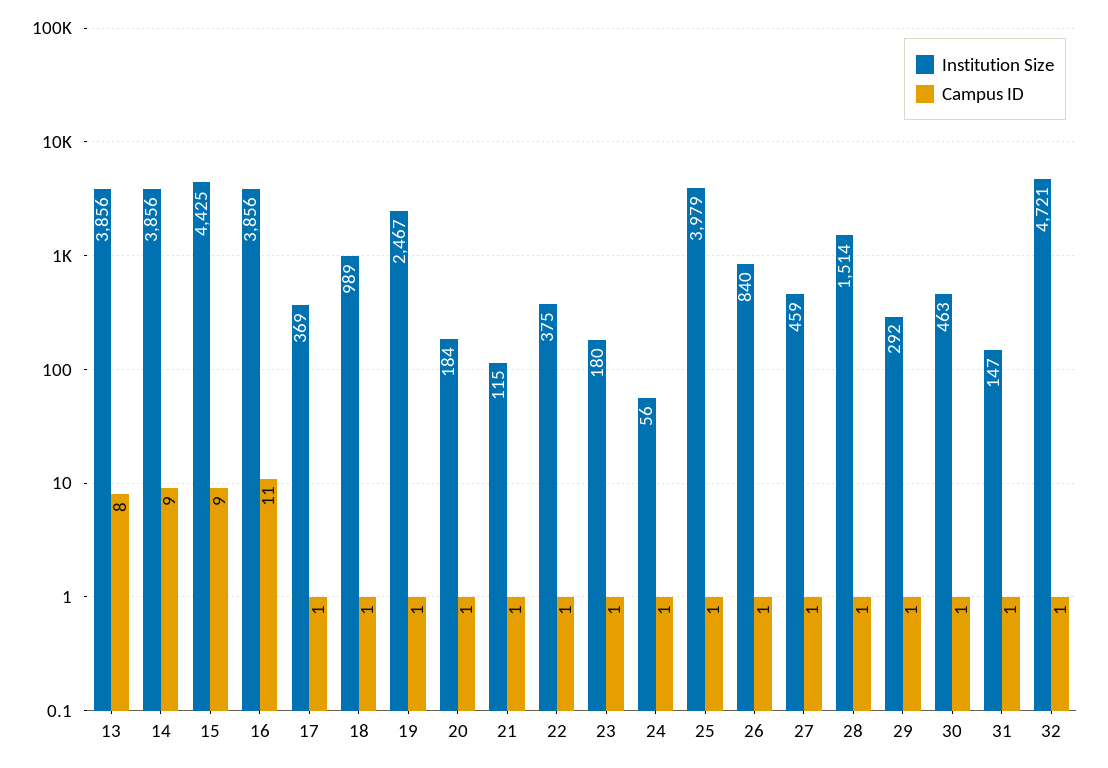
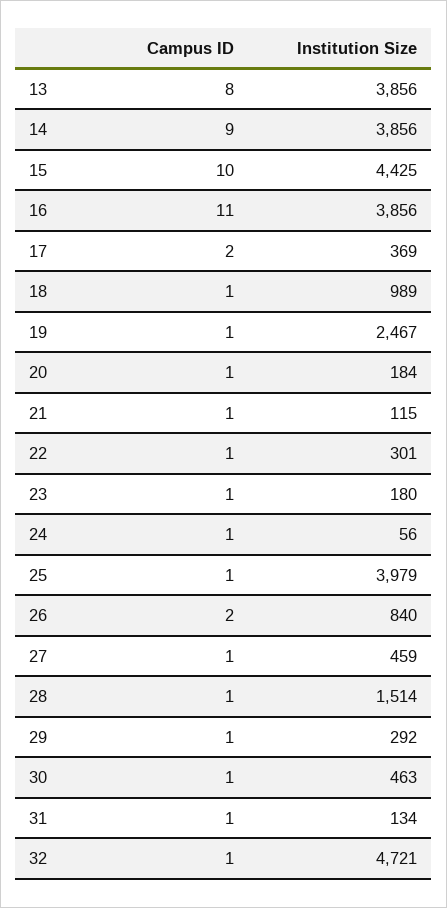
  {
    "Institution Size": {
      "13": 3856,
      "14": 3856,
      "15": 4425,
      "16": 3856,
      "17": 369,
      "18": 989,
      "19": 2467,
      "20": 184,
      "21": 115,
-     "22": 375,
+     "22": 301,
      "23": 180,
      "24": 56,
      "25": 3979,
      "26": 840,
      "27": 459,
      "28": 1514,
      "29": 292,
      "30": 463,
-     "31": 147,
+     "31": 134,
      "32": 4721
    },
    "Campus ID": {
      "13": 8,
      "14": 9,
-     "15": 9,
+     "15": 10,
      "16": 11,
-     "17": 1,
+     "17": 2,
      "18": 1,
      "19": 1,
      "20": 1,
      "21": 1,
      "22": 1,
      "23": 1,
      "24": 1,
      "25": 1,
-     "26": 1,
+     "26": 2,
      "27": 1,
      "28": 1,
      "29": 1,
      "30": 1,
      "31": 1,
      "32": 1
    }
  }

